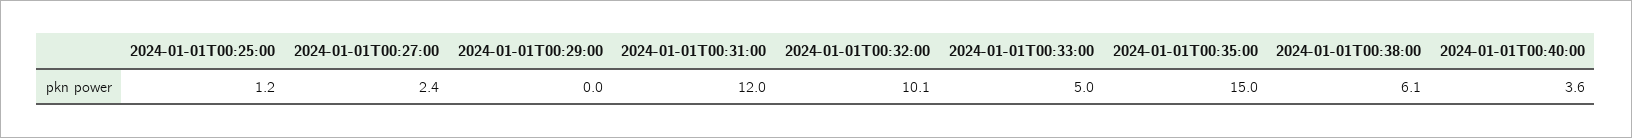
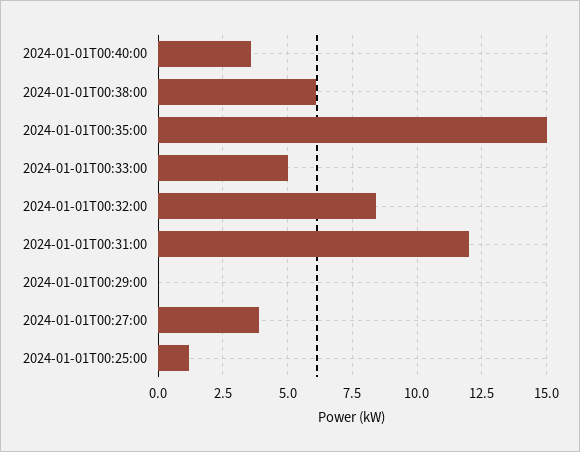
  {
    "2024-01-01T00:25:00": 1.2,
-   "2024-01-01T00:27:00": 2.4,
+   "2024-01-01T00:27:00": 4,
    "2024-01-01T00:29:00": 0,
    "2024-01-01T00:31:00": 12,
-   "2024-01-01T00:32:00": 10.1,
+   "2024-01-01T00:32:00": 8.5,
    "2024-01-01T00:33:00": 5,
    "2024-01-01T00:35:00": 15,
    "2024-01-01T00:38:00": 6.1,
    "2024-01-01T00:40:00": 3.6
  }

